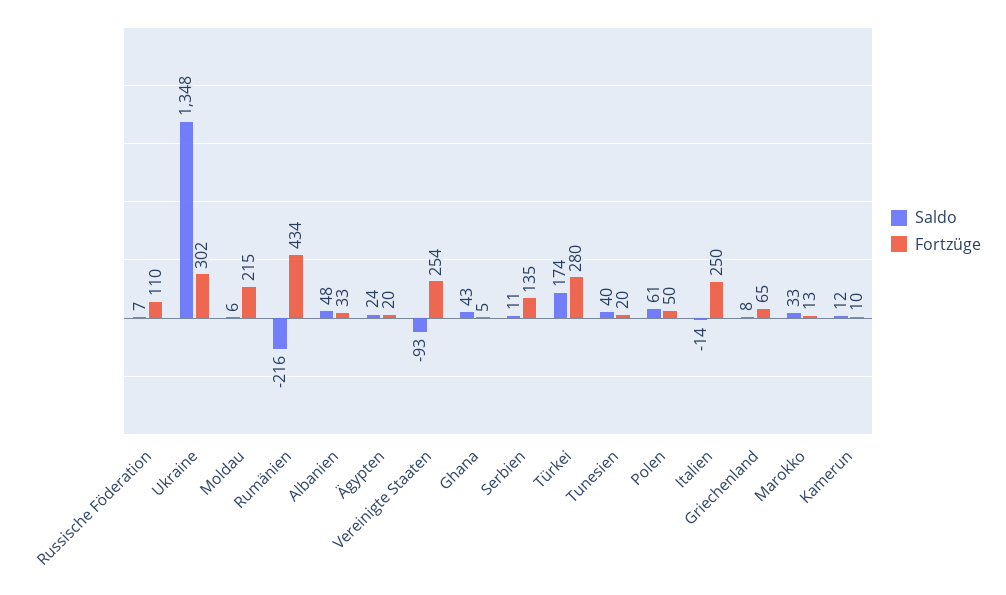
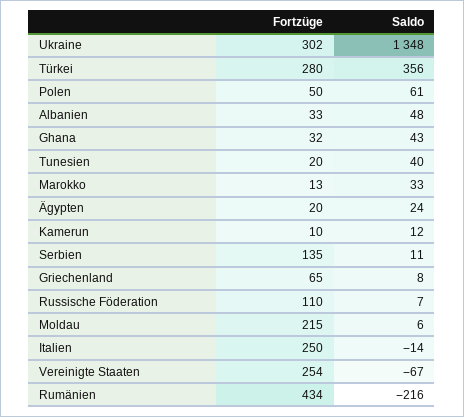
  {
    "Saldo": {
      "Russische Föderation": 7,
      "Ukraine": 1348,
      "Moldau": 6,
      "Rumänien": -216,
      "Albanien": 48,
      "Ägypten": 24,
-     "Vereinigte Staaten": -93,
+     "Vereinigte Staaten": -67,
      "Ghana": 43,
      "Serbien": 11,
-     "Türkei": 174,
+     "Türkei": 356,
      "Tunesien": 40,
      "Polen": 61,
      "Italien": -14,
      "Griechenland": 8,
      "Marokko": 33,
      "Kamerun": 12
    },
    "Fortzüge": {
      "Russische Föderation": 110,
      "Ukraine": 302,
      "Moldau": 215,
      "Rumänien": 434,
      "Albanien": 33,
      "Ägypten": 20,
      "Vereinigte Staaten": 254,
-     "Ghana": 5,
+     "Ghana": 32,
      "Serbien": 135,
      "Türkei": 280,
      "Tunesien": 20,
      "Polen": 50,
      "Italien": 250,
      "Griechenland": 65,
      "Marokko": 13,
      "Kamerun": 10
    }
  }

